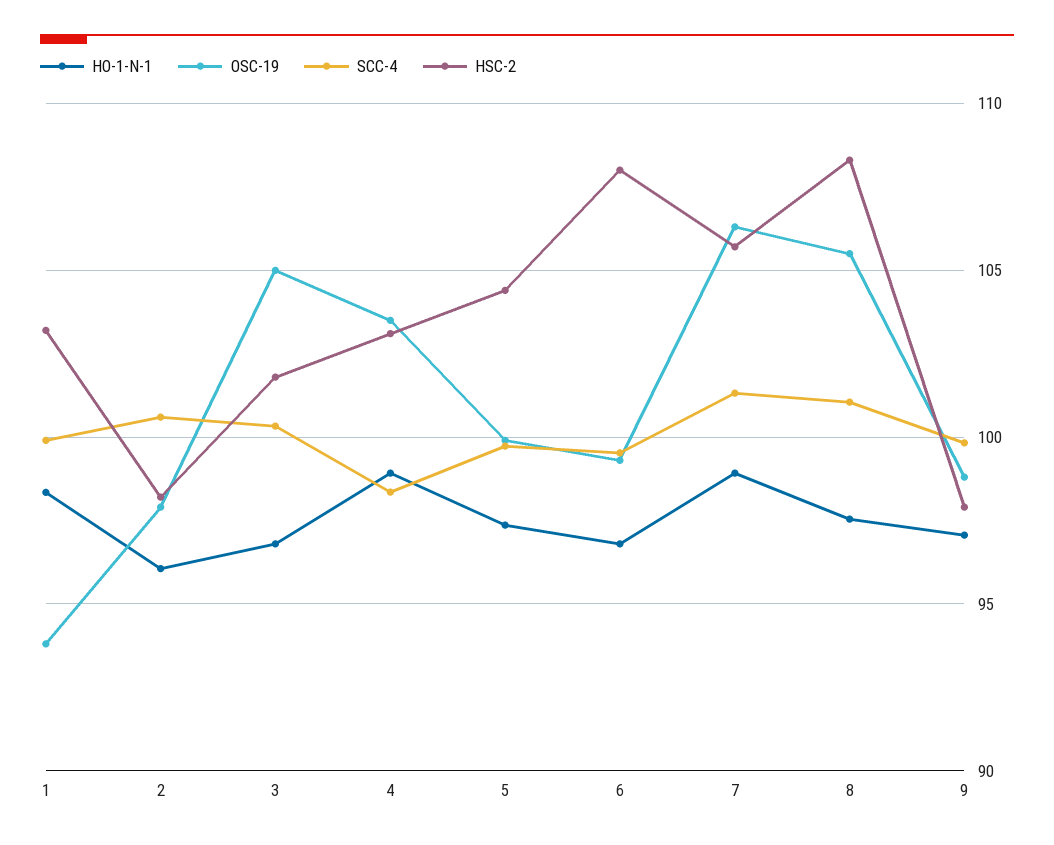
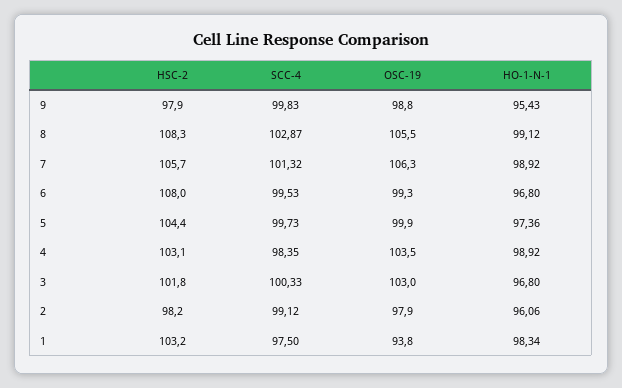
  {
    "HO-1-N-1": {
      "1": 98.34,
      "2": 96.06,
      "3": 96.8,
      "4": 98.92,
      "5": 97.36,
      "6": 96.8,
      "7": 98.92,
-     "8": 97.5,
+     "8": 99.12,
-     "9": 97
+     "9": 95.43
    },
    "OSC-19": {
      "1": 93.8,
      "2": 97.9,
-     "3": 105,
+     "3": 103,
      "4": 103.5,
      "5": 99.9,
      "6": 99.3,
      "7": 106.3,
      "8": 105.5,
      "9": 98.8
    },
    "SCC-4": {
-     "1": 100,
+     "1": 97.5,
-     "2": 100.5,
+     "2": 99.12,
      "3": 100.33,
      "4": 98.35,
      "5": 99.73,
      "6": 99.53,
      "7": 101.32,
-     "8": 101,
+     "8": 102.87,
      "9": 99.83
    },
    "HSC-2": {
      "1": 103.2,
      "2": 98.2,
      "3": 101.8,
      "4": 103.1,
      "5": 104.4,
      "6": 108,
      "7": 105.7,
      "8": 108.3,
      "9": 97.9
    }
  }

